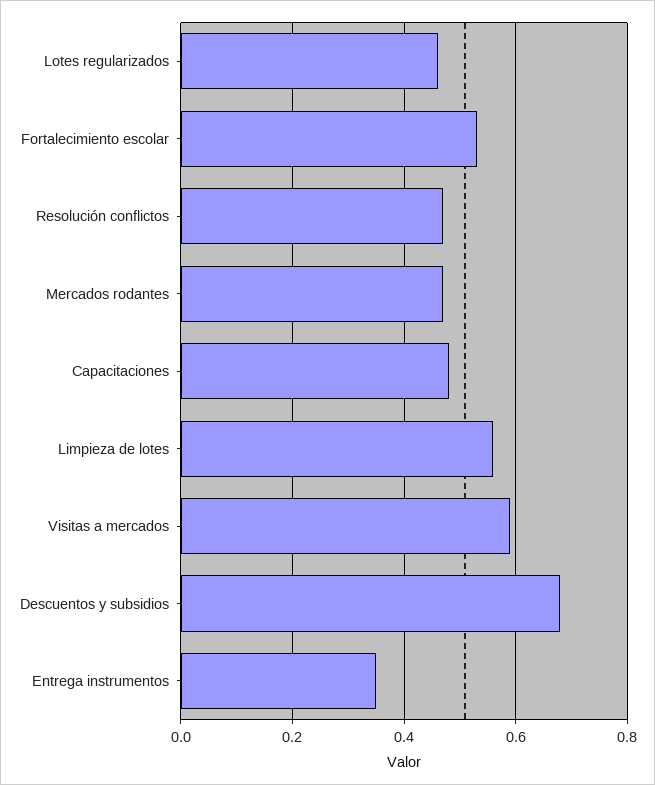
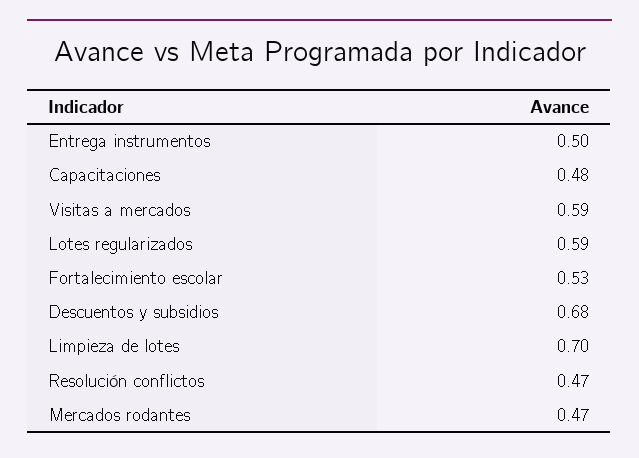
  {
-   "Lotes regularizados": 0.45,
+   "Lotes regularizados": 0.59,
    "Fortalecimiento escolar": 0.53,
    "Resolución conflictos": 0.47,
    "Mercados rodantes": 0.47,
    "Capacitaciones": 0.48,
-   "Limpieza de lotes": 0.55,
+   "Limpieza de lotes": 0.7,
    "Visitas a mercados": 0.59,
    "Descuentos y subsidios": 0.68,
-   "Entrega instrumentos": 0.35
+   "Entrega instrumentos": 0.5
  }

